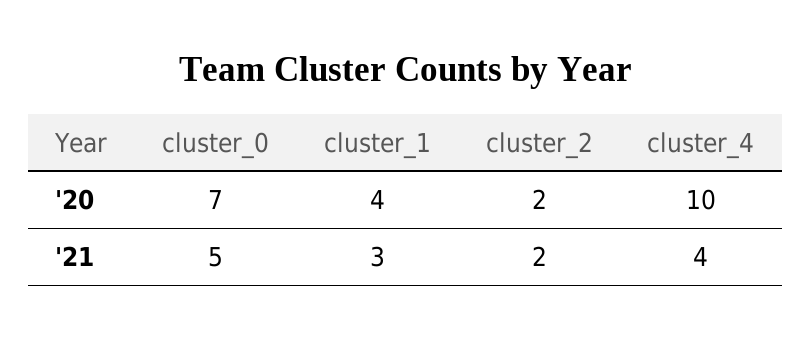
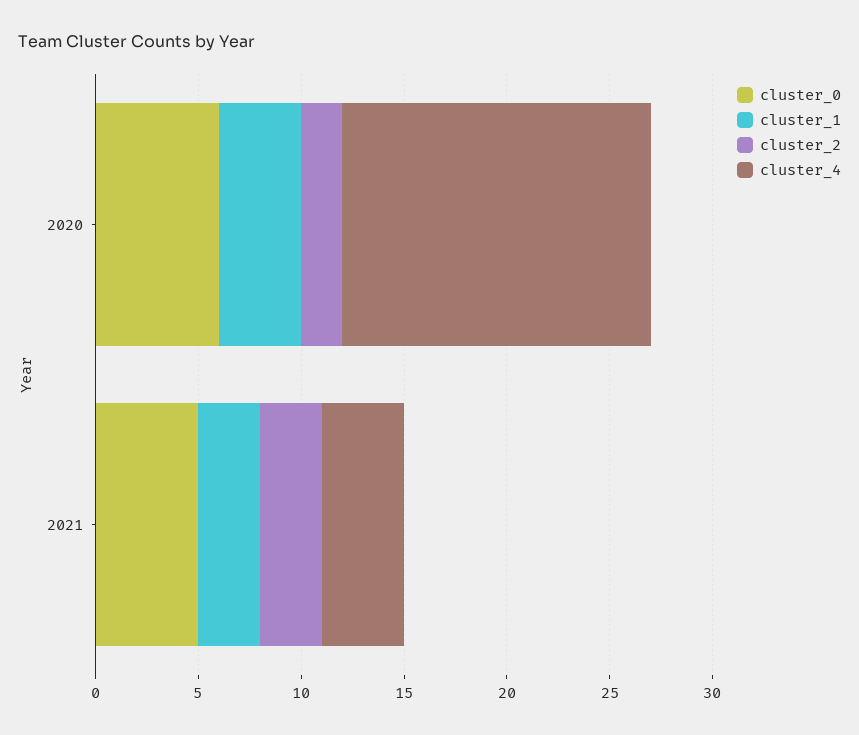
  {
    "cluster_0": {
-     "'20": 7,
+     "'20": 6,
      "'21": 5
    },
    "cluster_1": {
      "'20": 4,
      "'21": 3
    },
    "cluster_2": {
      "'20": 2,
-     "'21": 2
+     "'21": 3
    },
    "cluster_4": {
-     "'20": 10,
+     "'20": 15,
      "'21": 4
    }
  }

